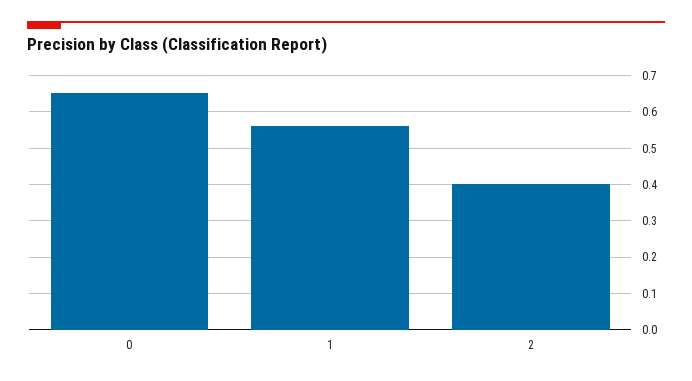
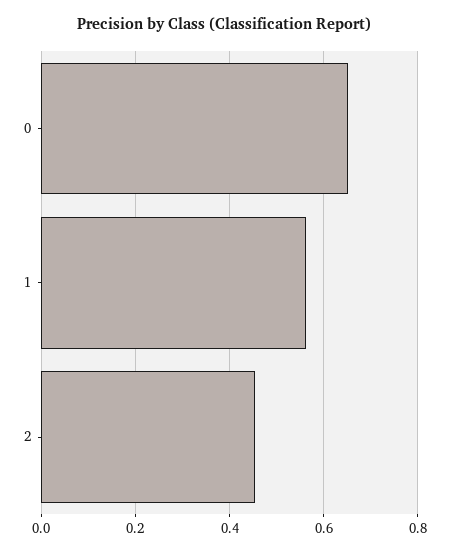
  {
    "0": 0.66,
    "1": 0.56,
-   "2": 0.4
+   "2": 0.46
  }

